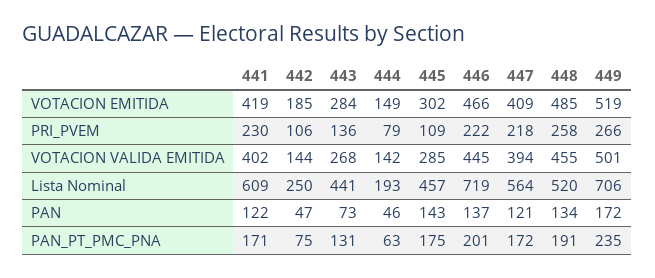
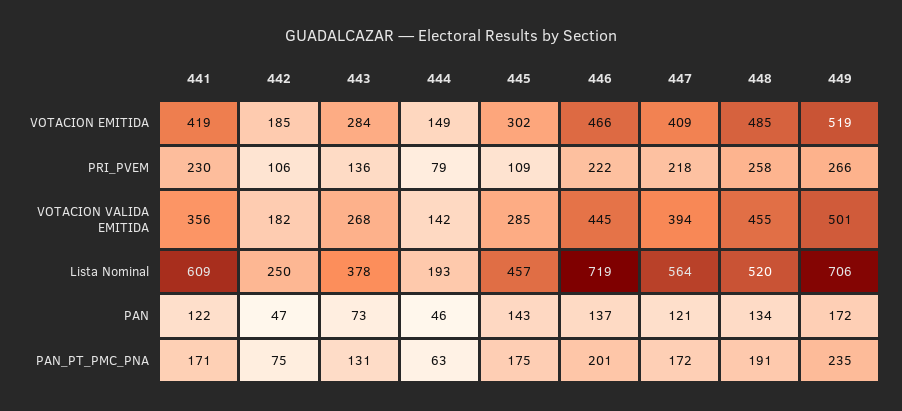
  {
    "441": {
      "VOTACION EMITIDA": 419,
      "PRI_PVEM": 230,
-     "VOTACION VALIDA EMITIDA": 402,
+     "VOTACION VALIDA EMITIDA": 356,
      "Lista Nominal": 609,
      "PAN": 122,
      "PAN_PT_PMC_PNA": 171
    },
    "442": {
      "VOTACION EMITIDA": 185,
      "PRI_PVEM": 106,
-     "VOTACION VALIDA EMITIDA": 144,
+     "VOTACION VALIDA EMITIDA": 182,
      "Lista Nominal": 250,
      "PAN": 47,
      "PAN_PT_PMC_PNA": 75
    },
    "443": {
      "VOTACION EMITIDA": 284,
      "PRI_PVEM": 136,
      "VOTACION VALIDA EMITIDA": 268,
-     "Lista Nominal": 441,
+     "Lista Nominal": 378,
      "PAN": 73,
      "PAN_PT_PMC_PNA": 131
    },
    "444": {
      "VOTACION EMITIDA": 149,
      "PRI_PVEM": 79,
      "VOTACION VALIDA EMITIDA": 142,
      "Lista Nominal": 193,
      "PAN": 46,
      "PAN_PT_PMC_PNA": 63
    },
    "445": {
      "VOTACION EMITIDA": 302,
      "PRI_PVEM": 109,
      "VOTACION VALIDA EMITIDA": 285,
      "Lista Nominal": 457,
      "PAN": 143,
      "PAN_PT_PMC_PNA": 175
    },
    "446": {
      "VOTACION EMITIDA": 466,
      "PRI_PVEM": 222,
      "VOTACION VALIDA EMITIDA": 445,
      "Lista Nominal": 719,
      "PAN": 137,
      "PAN_PT_PMC_PNA": 201
    },
    "447": {
      "VOTACION EMITIDA": 409,
      "PRI_PVEM": 218,
      "VOTACION VALIDA EMITIDA": 394,
      "Lista Nominal": 564,
      "PAN": 121,
      "PAN_PT_PMC_PNA": 172
    },
    "448": {
      "VOTACION EMITIDA": 485,
      "PRI_PVEM": 258,
      "VOTACION VALIDA EMITIDA": 455,
      "Lista Nominal": 520,
      "PAN": 134,
      "PAN_PT_PMC_PNA": 191
    },
    "449": {
      "VOTACION EMITIDA": 519,
      "PRI_PVEM": 266,
      "VOTACION VALIDA EMITIDA": 501,
      "Lista Nominal": 706,
      "PAN": 172,
      "PAN_PT_PMC_PNA": 235
    }
  }

